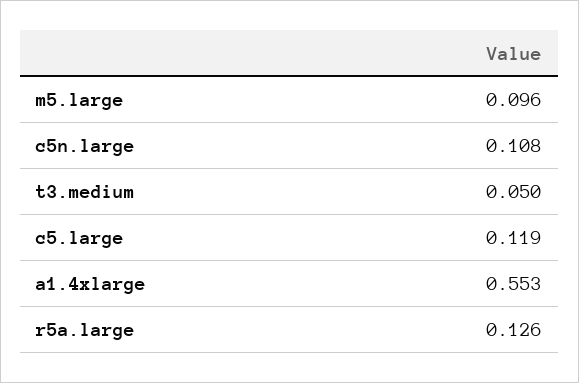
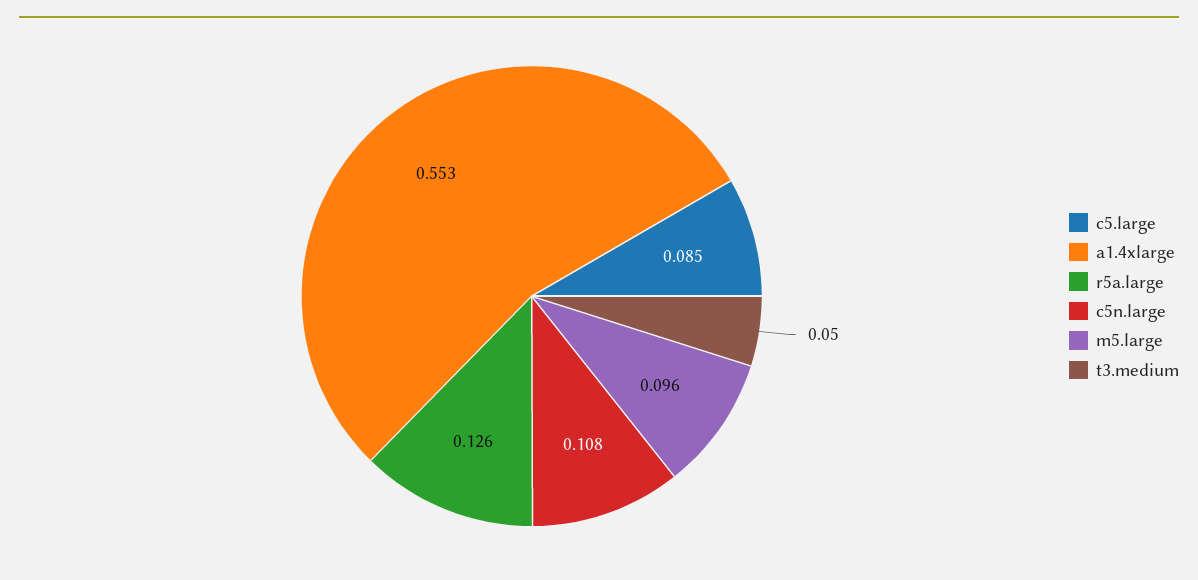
  {
    "m5.large": 0.096,
    "c5n.large": 0.108,
    "t3.medium": 0.05,
-   "c5.large": 0.119,
+   "c5.large": 0.085,
    "a1.4xlarge": 0.553,
    "r5a.large": 0.126
  }

